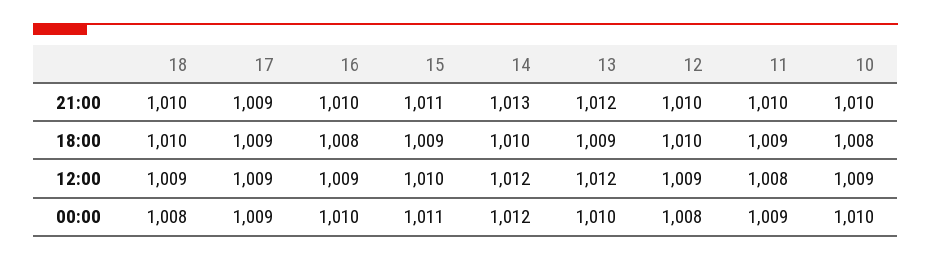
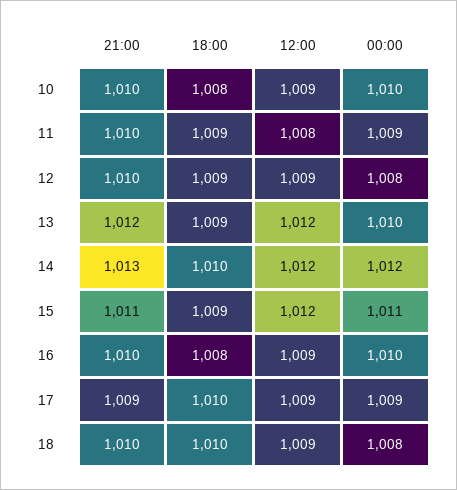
  {
    "18": {
      "21:00": 1010,
      "18:00": 1010,
      "12:00": 1009,
      "00:00": 1008
    },
    "17": {
      "21:00": 1009,
-     "18:00": 1009,
+     "18:00": 1010,
      "12:00": 1009,
      "00:00": 1009
    },
    "16": {
      "21:00": 1010,
      "18:00": 1008,
      "12:00": 1009,
      "00:00": 1010
    },
    "15": {
      "21:00": 1011,
      "18:00": 1009,
-     "12:00": 1010,
+     "12:00": 1012,
      "00:00": 1011
    },
    "14": {
      "21:00": 1013,
      "18:00": 1010,
      "12:00": 1012,
      "00:00": 1012
    },
    "13": {
      "21:00": 1012,
      "18:00": 1009,
      "12:00": 1012,
      "00:00": 1010
    },
    "12": {
      "21:00": 1010,
-     "18:00": 1010,
+     "18:00": 1009,
      "12:00": 1009,
      "00:00": 1008
    },
    "11": {
      "21:00": 1010,
      "18:00": 1009,
      "12:00": 1008,
      "00:00": 1009
    },
    "10": {
      "21:00": 1010,
      "18:00": 1008,
      "12:00": 1009,
      "00:00": 1010
    }
  }

